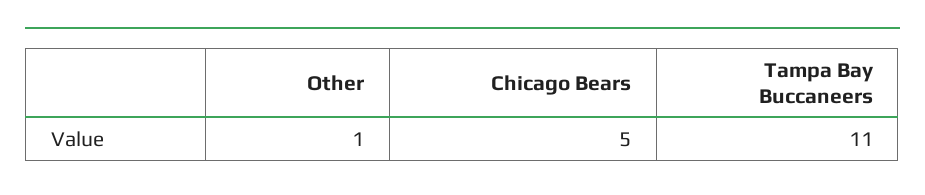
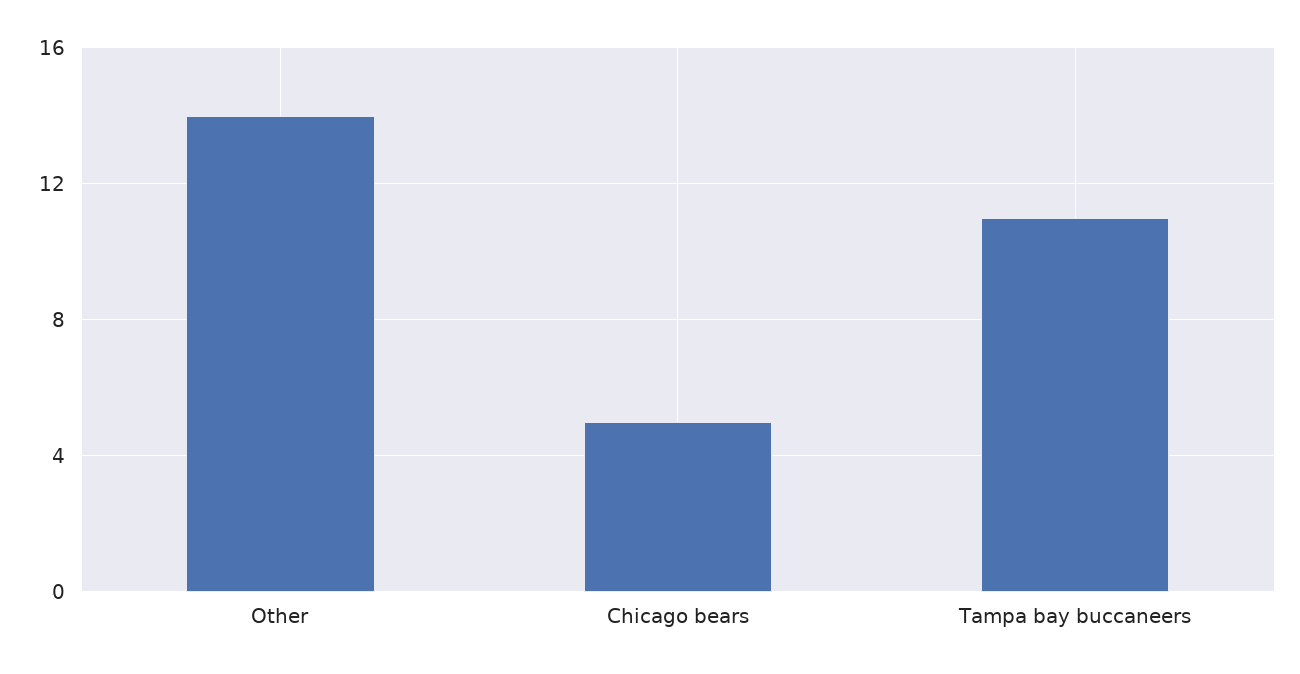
  {
-   "Other": 1,
+   "Other": 14,
    "Chicago Bears": 5,
    "Tampa Bay Buccaneers": 11
  }

